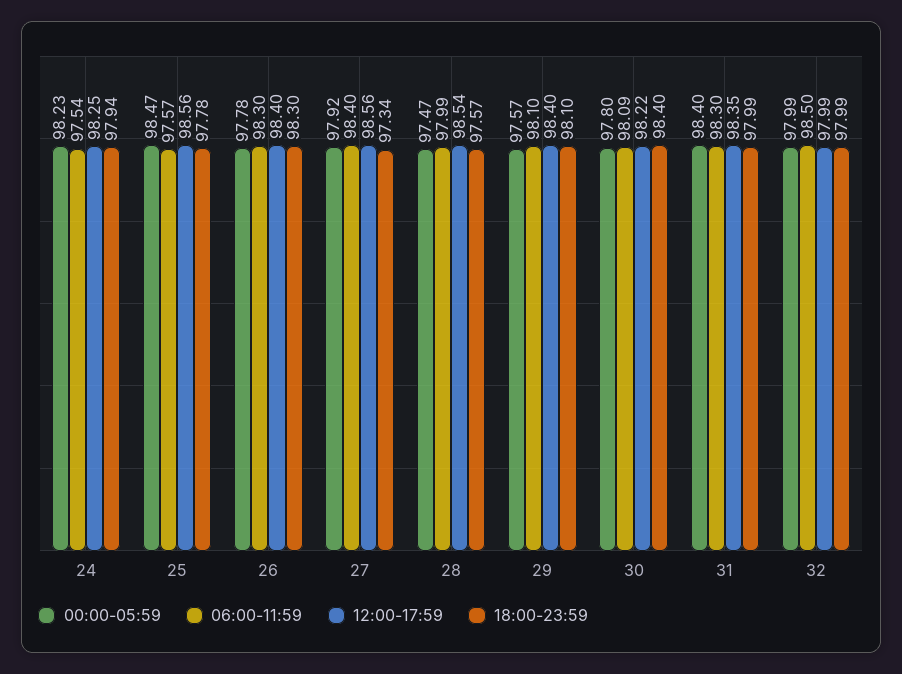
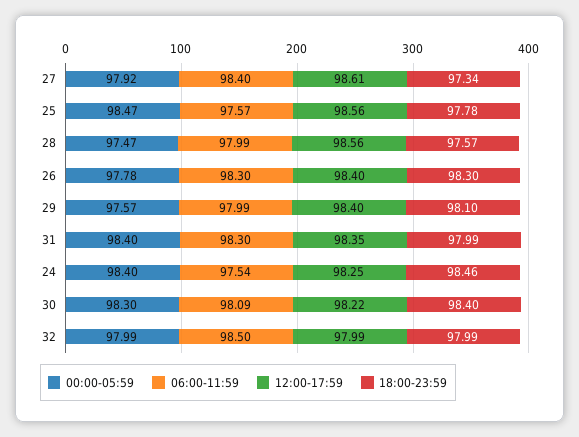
  {
    "00:00-05:59": {
-     "24": 98.23,
+     "24": 98.4,
      "25": 98.47,
      "26": 97.78,
      "27": 97.92,
      "28": 97.47,
      "29": 97.57,
-     "30": 97.8,
+     "30": 98.3,
      "31": 98.4,
      "32": 97.99
    },
    "06:00-11:59": {
      "24": 97.54,
      "25": 97.57,
      "26": 98.3,
      "27": 98.4,
      "28": 97.99,
-     "29": 98.1,
+     "29": 97.99,
      "30": 98.09,
      "31": 98.3,
      "32": 98.5
    },
    "12:00-17:59": {
      "24": 98.25,
      "25": 98.56,
      "26": 98.4,
-     "27": 98.56,
+     "27": 98.61,
-     "28": 98.54,
+     "28": 98.56,
      "29": 98.4,
      "30": 98.22,
      "31": 98.35,
      "32": 97.99
    },
    "18:00-23:59": {
-     "24": 97.94,
+     "24": 98.46,
      "25": 97.78,
      "26": 98.3,
      "27": 97.34,
      "28": 97.57,
      "29": 98.1,
      "30": 98.4,
      "31": 97.99,
      "32": 97.99
    }
  }

